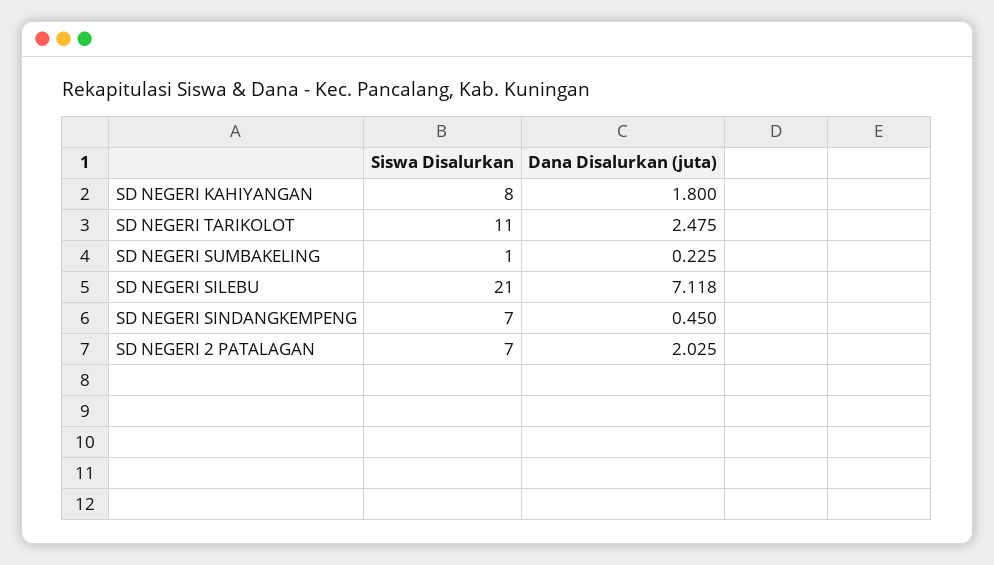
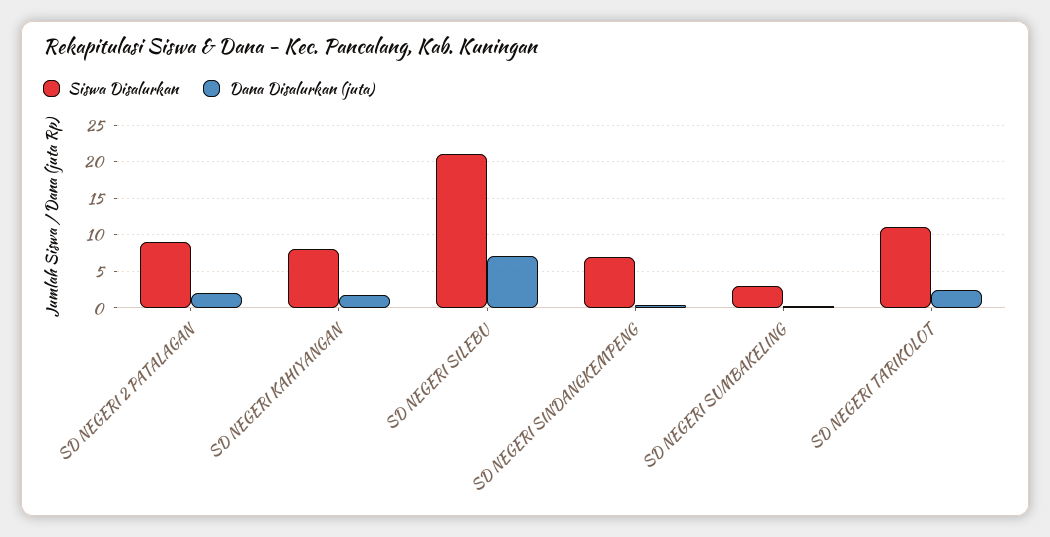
  {
    "Siswa Disalurkan": {
      "SD NEGERI KAHIYANGAN": 8,
      "SD NEGERI TARIKOLOT": 11,
-     "SD NEGERI SUMBAKELING": 1,
+     "SD NEGERI SUMBAKELING": 3,
      "SD NEGERI SILEBU": 21,
      "SD NEGERI SINDANGKEMPENG": 7,
-     "SD NEGERI 2 PATALAGAN": 7
+     "SD NEGERI 2 PATALAGAN": 9
    },
    "Dana Disalurkan (juta)": {
      "SD NEGERI KAHIYANGAN": 1.8,
      "SD NEGERI TARIKOLOT": 2.475,
      "SD NEGERI SUMBAKELING": 0.225,
      "SD NEGERI SILEBU": 7.118,
      "SD NEGERI SINDANGKEMPENG": 0.45,
      "SD NEGERI 2 PATALAGAN": 2.025
    }
  }

